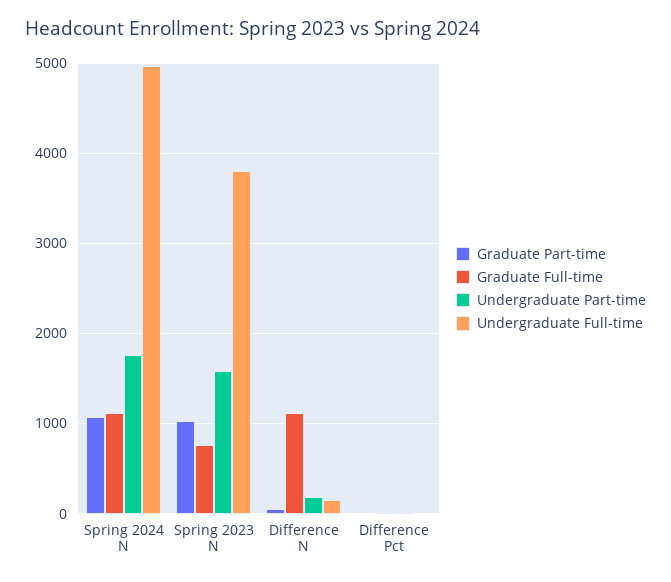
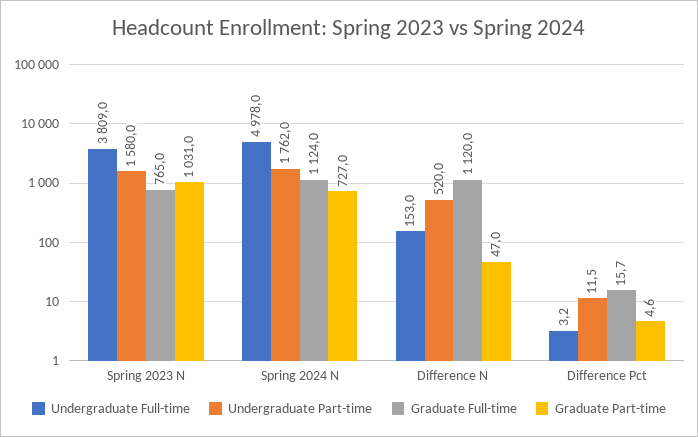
  {
    "Graduate Part-time": {
-     "Spring 2024 N": 1100,
+     "Spring 2024 N": 727,
      "Spring 2023 N": 1031,
      "Difference N": 47,
      "Difference Pct": 4.6
    },
    "Graduate Full-time": {
      "Spring 2024 N": 1124,
      "Spring 2023 N": 765,
      "Difference N": 1120,
      "Difference Pct": 15.7
    },
    "Undergraduate Part-time": {
      "Spring 2024 N": 1762,
      "Spring 2023 N": 1580,
-     "Difference N": 200,
+     "Difference N": 520,
      "Difference Pct": 11.5
    },
    "Undergraduate Full-time": {
      "Spring 2024 N": 4978,
      "Spring 2023 N": 3809,
      "Difference N": 153,
      "Difference Pct": 3.2
    }
  }

